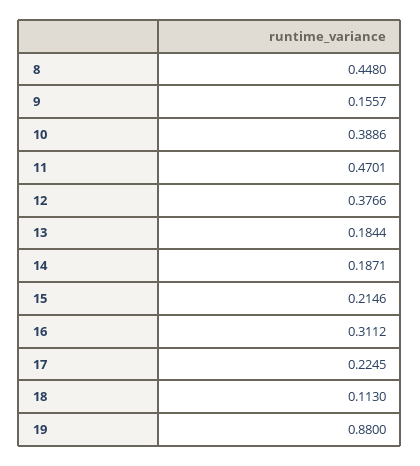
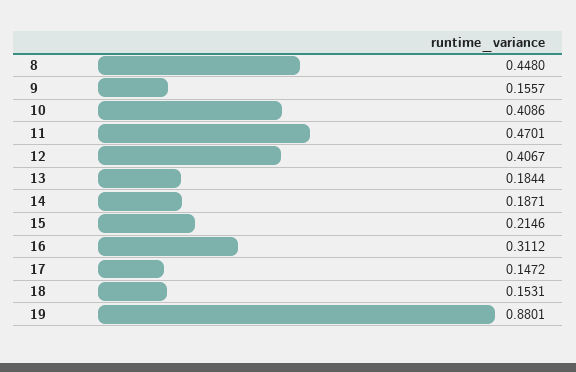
  {
    "8": 0.448,
    "9": 0.1557,
-   "10": 0.3886,
+   "10": 0.4086,
    "11": 0.4701,
-   "12": 0.3766,
+   "12": 0.4067,
    "13": 0.1844,
    "14": 0.1871,
    "15": 0.2146,
    "16": 0.3112,
-   "17": 0.2245,
+   "17": 0.1472,
-   "18": 0.113,
+   "18": 0.1531,
-   "19": 0.88
+   "19": 0.8801
  }

